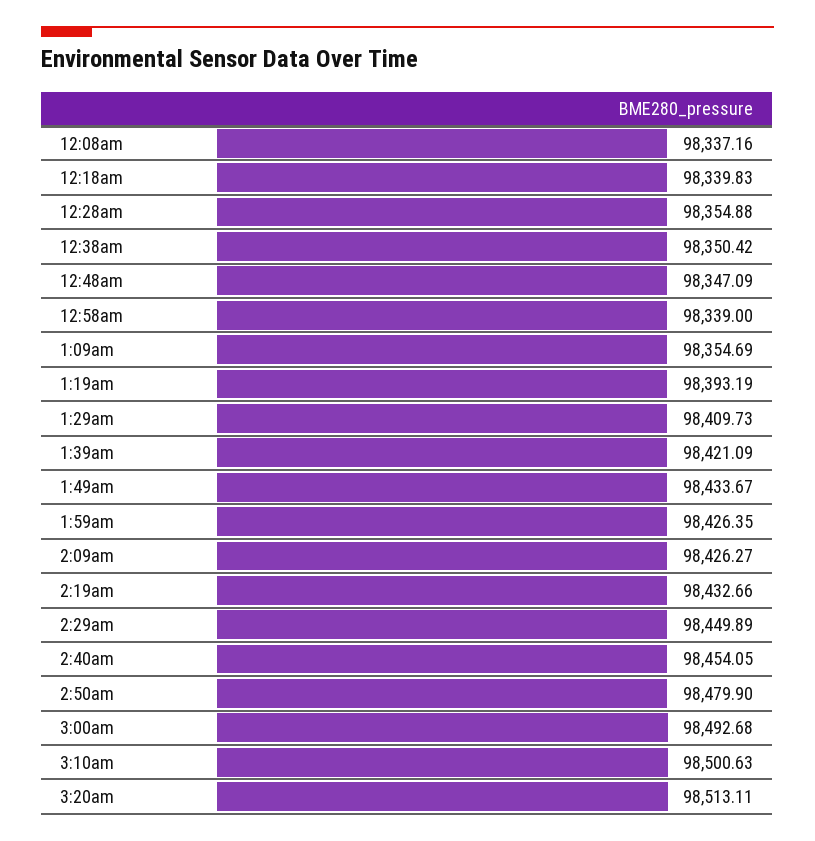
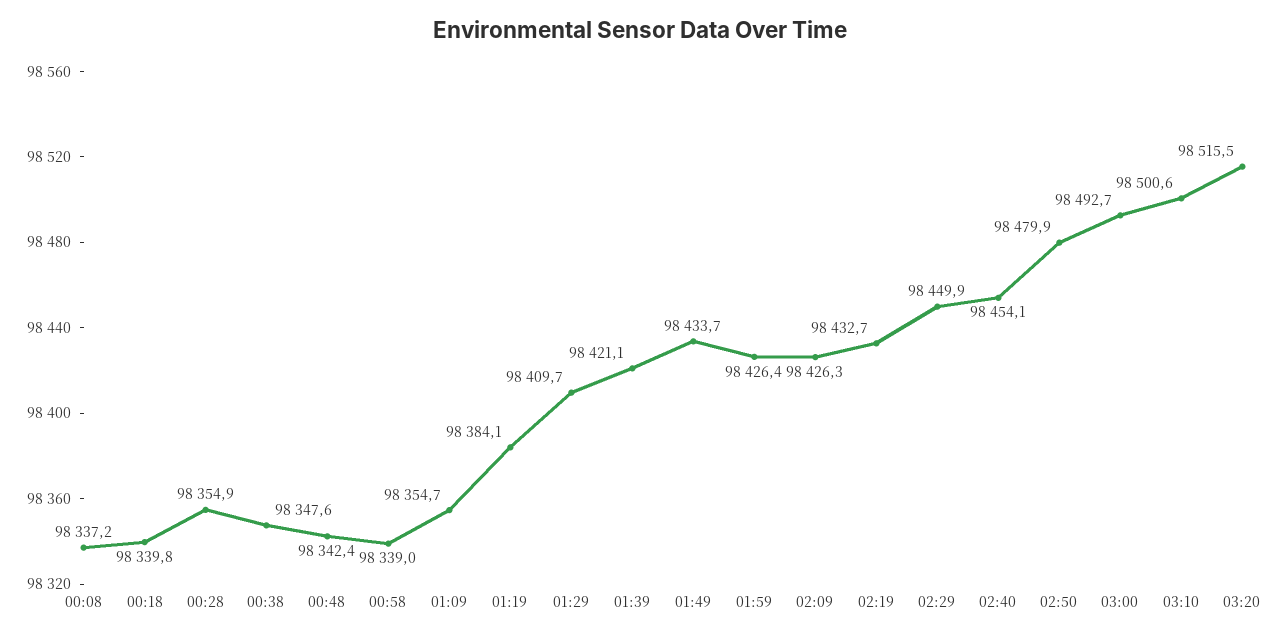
  {
    "12:08am": 98337.16,
    "12:18am": 98339.83,
    "12:28am": 98354.88,
-   "12:38am": 98350.42,
+   "12:38am": 98347.6,
-   "12:48am": 98347.09,
+   "12:48am": 98342.4,
    "12:58am": 98339,
    "1:09am": 98354.69,
-   "1:19am": 98393.19,
+   "1:19am": 98384.1,
    "1:29am": 98409.73,
    "1:39am": 98421.09,
    "1:49am": 98433.67,
    "1:59am": 98426.35,
    "2:09am": 98426.27,
    "2:19am": 98432.66,
    "2:29am": 98449.89,
    "2:40am": 98454.05,
    "2:50am": 98479.9,
    "3:00am": 98492.68,
    "3:10am": 98500.63,
-   "3:20am": 98513.11
+   "3:20am": 98515.5
  }

